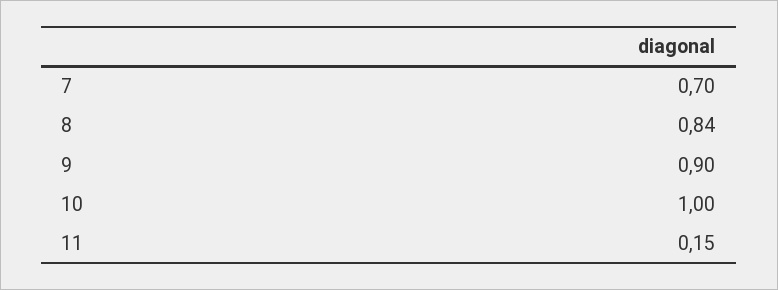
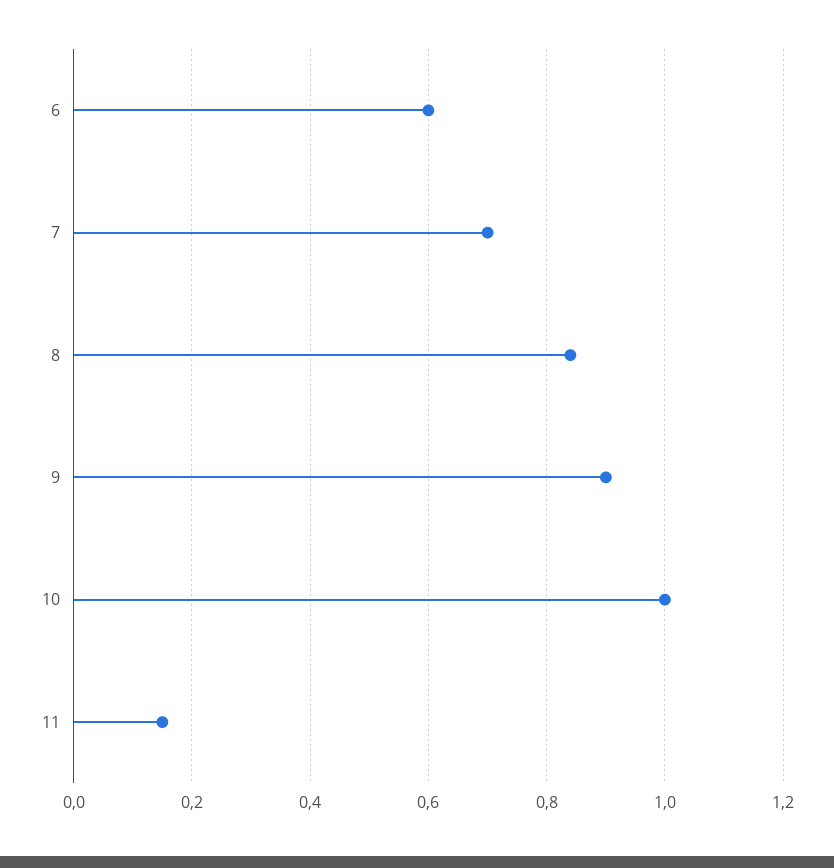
  {
    "7": 0.7,
    "8": 0.84,
    "9": 0.9,
    "10": 1,
-   "11": 0.15
+   "11": 0.15,
+   "6": 0.6
  }

